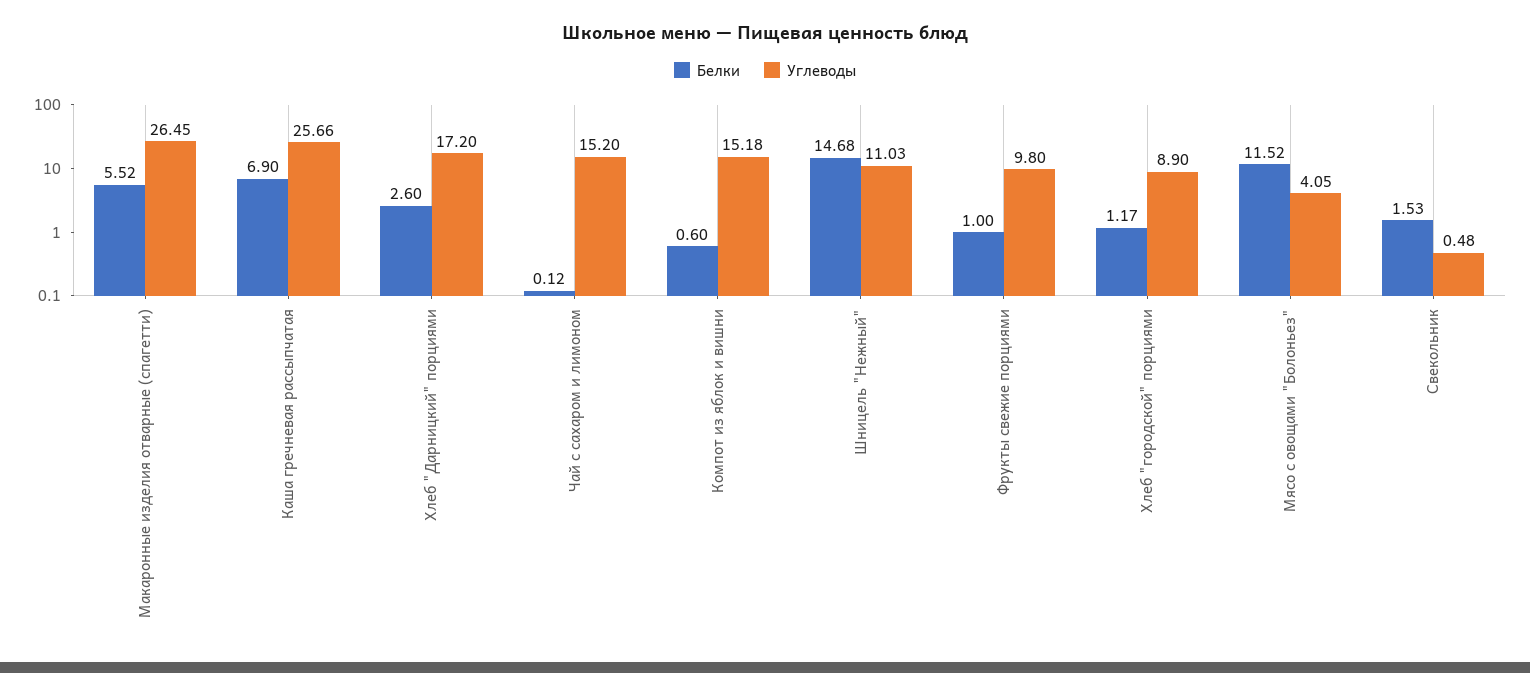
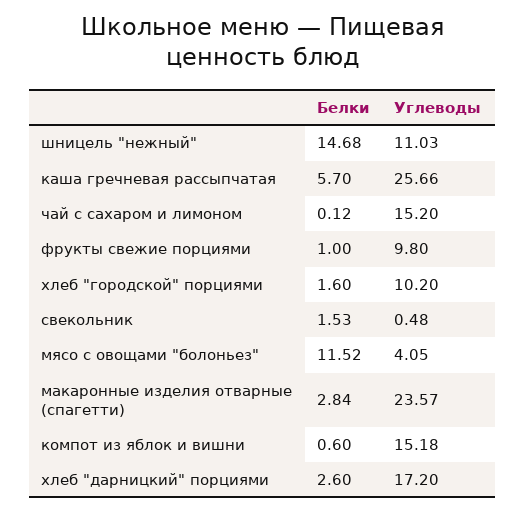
  {
    "Белки": {
-     "Макаронные изделия отварные (спагетти)": 5.52,
+     "Макаронные изделия отварные (спагетти)": 2.84,
-     "Каша гречневая рассыпчатая": 6.9,
+     "Каша гречневая рассыпчатая": 5.7,
      "Хлеб \"Дарницкий\" порциями": 2.6,
      "Чай с сахаром и лимоном": 0.12,
      "Компот из яблок и вишни": 0.6,
      "Шницель \"Нежный\"": 14.68,
      "Фрукты свежие порциями": 1,
-     "Хлеб \"городской\" порциями": 1.17,
+     "Хлеб \"городской\" порциями": 1.6,
      "Мясо с овощами \"Болоньез\"": 11.52,
      "Свекольник": 1.53
    },
    "Углеводы": {
-     "Макаронные изделия отварные (спагетти)": 26.45,
+     "Макаронные изделия отварные (спагетти)": 23.57,
      "Каша гречневая рассыпчатая": 25.66,
      "Хлеб \"Дарницкий\" порциями": 17.2,
      "Чай с сахаром и лимоном": 15.2,
      "Компот из яблок и вишни": 15.18,
      "Шницель \"Нежный\"": 11.03,
      "Фрукты свежие порциями": 9.8,
-     "Хлеб \"городской\" порциями": 8.9,
+     "Хлеб \"городской\" порциями": 10.2,
      "Мясо с овощами \"Болоньез\"": 4.05,
      "Свекольник": 0.48
    }
  }

